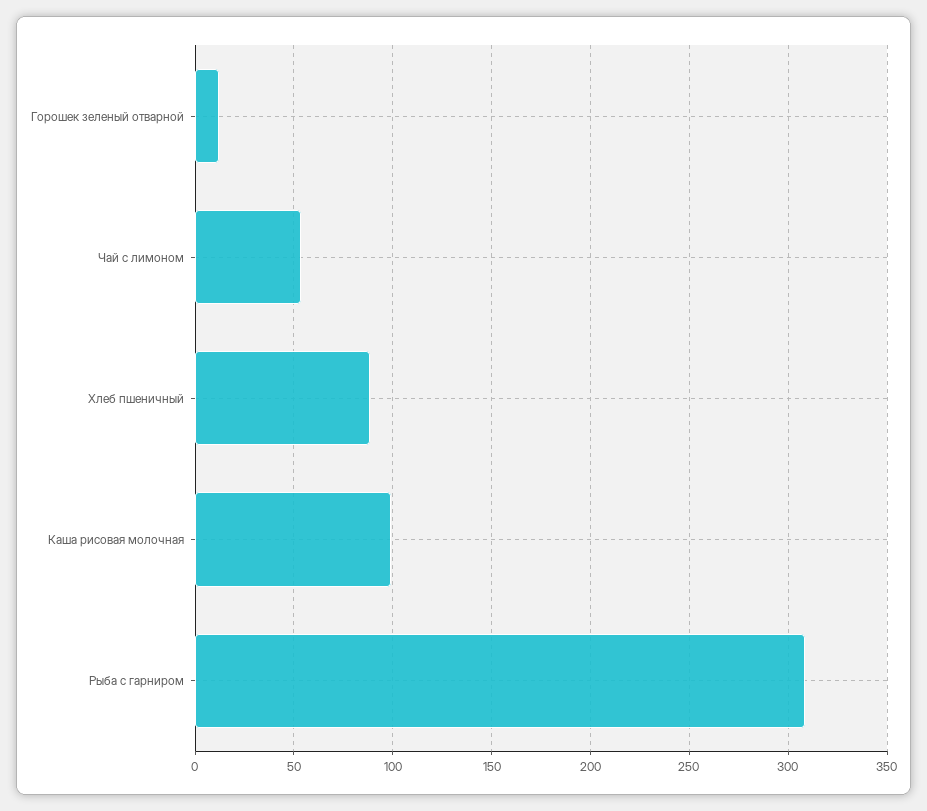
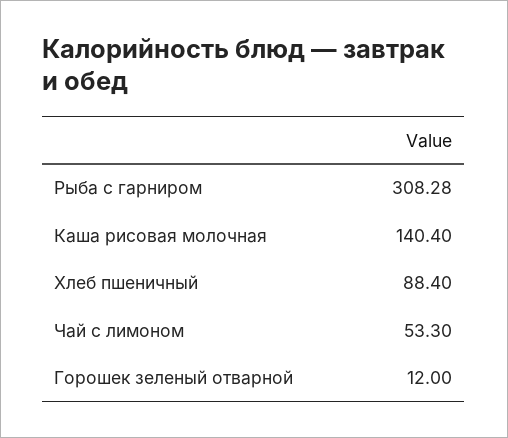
  {
    "Горошек зеленый отварной": 12,
    "Чай с лимоном": 53.3,
    "Хлеб пшеничный": 88.4,
-   "Каша рисовая молочная": 100,
+   "Каша рисовая молочная": 140.4,
    "Рыба с гарниром": 308.28
  }

